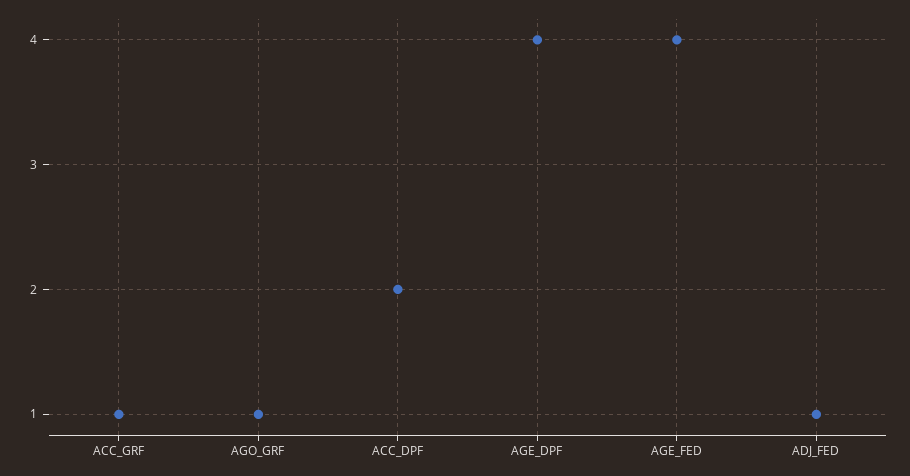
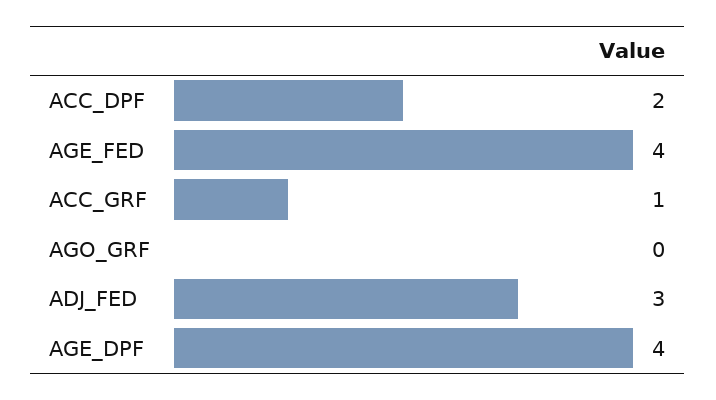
  {
    "ACC_GRF": 1,
-   "AGO_GRF": 1,
+   "AGO_GRF": 0,
    "ACC_DPF": 2,
    "AGE_DPF": 4,
    "AGE_FED": 4,
-   "ADJ_FED": 1
+   "ADJ_FED": 3
  }

